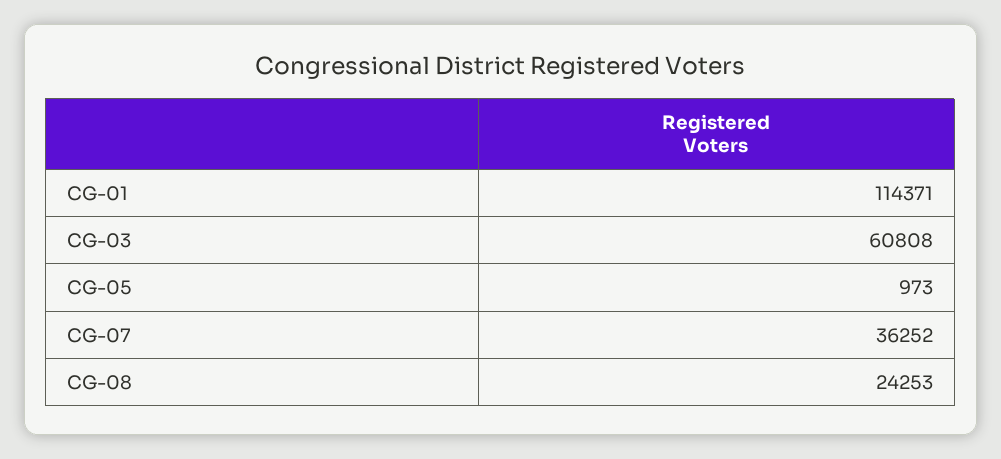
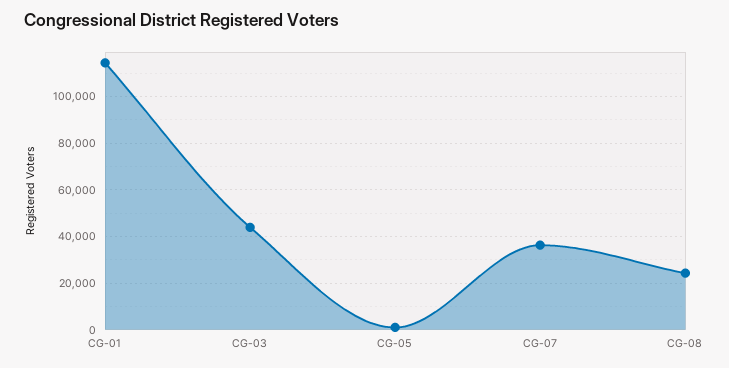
  {
    "CG-01": 114371,
-   "CG-03": 60808,
+   "CG-03": 45000,
    "CG-05": 973,
    "CG-07": 36252,
    "CG-08": 24253
  }

